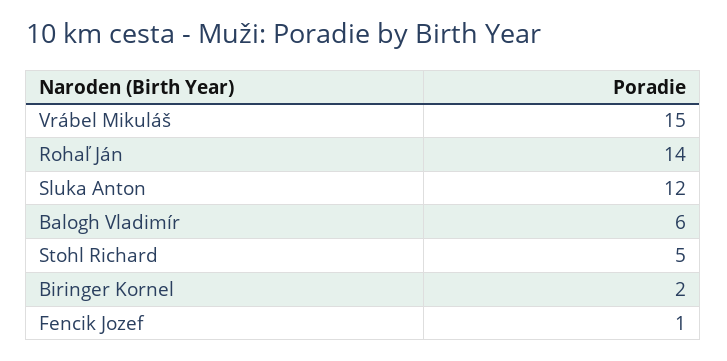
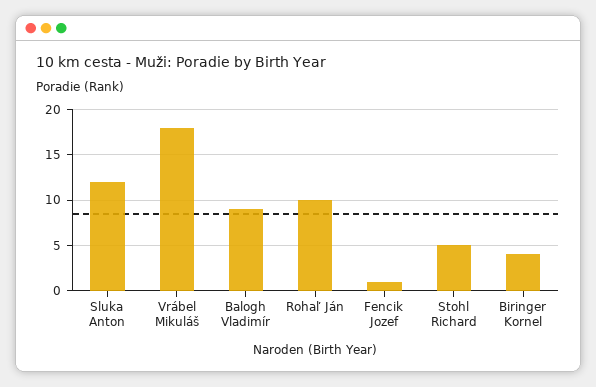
  {
-   "Vrábel Mikuláš": 15,
+   "Vrábel Mikuláš": 18,
-   "Rohaľ Ján": 14,
+   "Rohaľ Ján": 10,
    "Sluka Anton": 12,
-   "Balogh Vladimír": 6,
+   "Balogh Vladimír": 9,
    "Stohl Richard": 5,
-   "Biringer Kornel": 2,
+   "Biringer Kornel": 4,
    "Fencik Jozef": 1
  }

